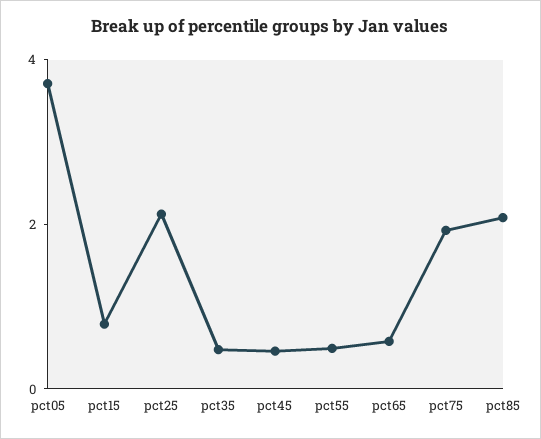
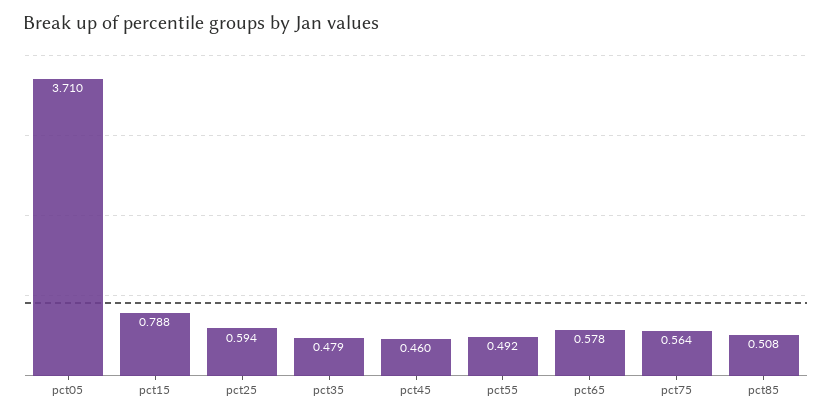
  {
    "pct05": 3.71,
    "pct15": 0.788,
-   "pct25": 2,
+   "pct25": 0.594,
    "pct35": 0.479,
    "pct45": 0.46,
    "pct55": 0.492,
    "pct65": 0.578,
-   "pct75": 2,
+   "pct75": 0.564,
-   "pct85": 2
+   "pct85": 0.508
  }

